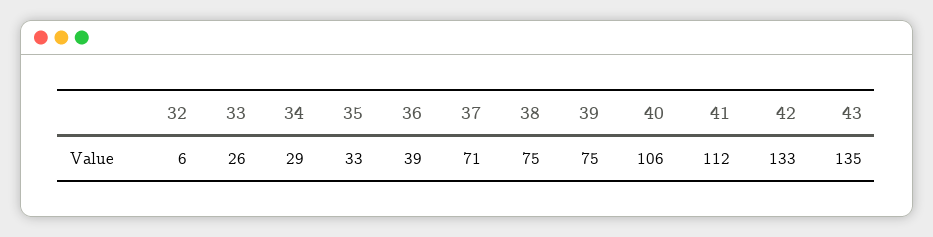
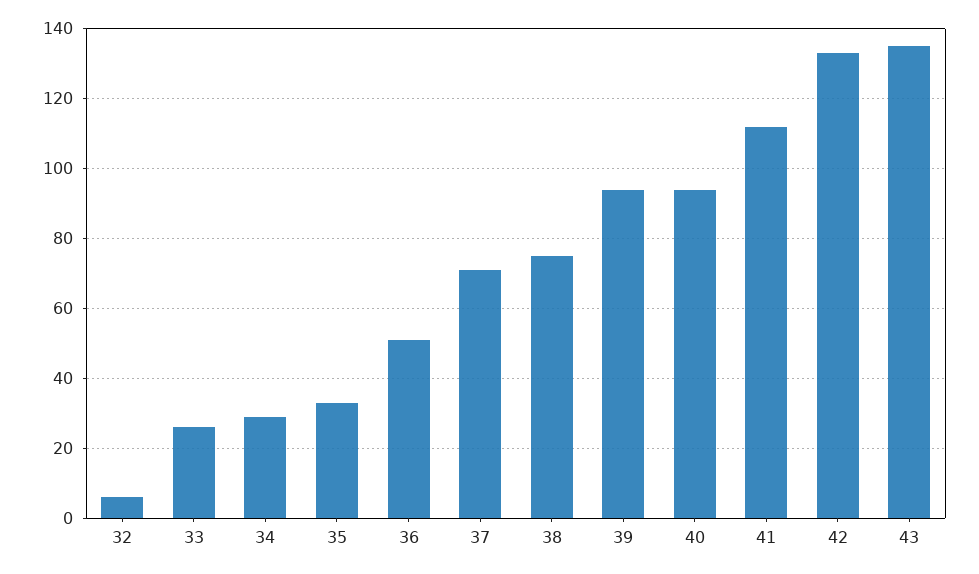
  {
    "32": 6,
    "33": 26,
    "34": 29,
    "35": 33,
-   "36": 39,
+   "36": 50,
    "37": 71,
    "38": 75,
-   "39": 75,
+   "39": 95,
-   "40": 106,
+   "40": 95,
    "41": 112,
    "42": 133,
    "43": 135
  }

